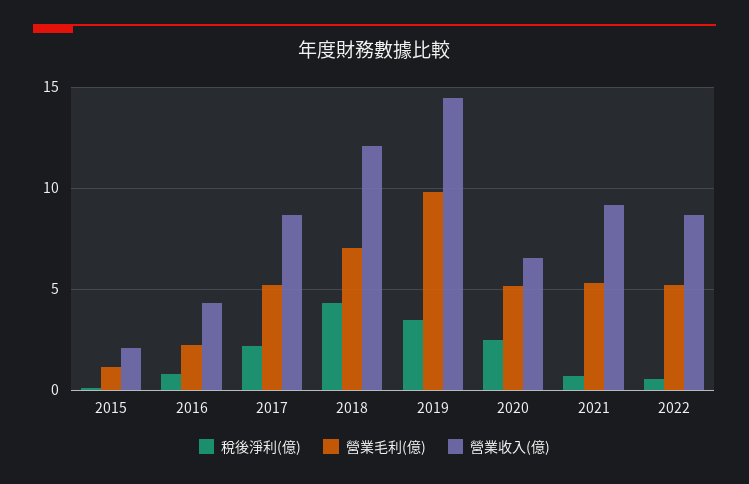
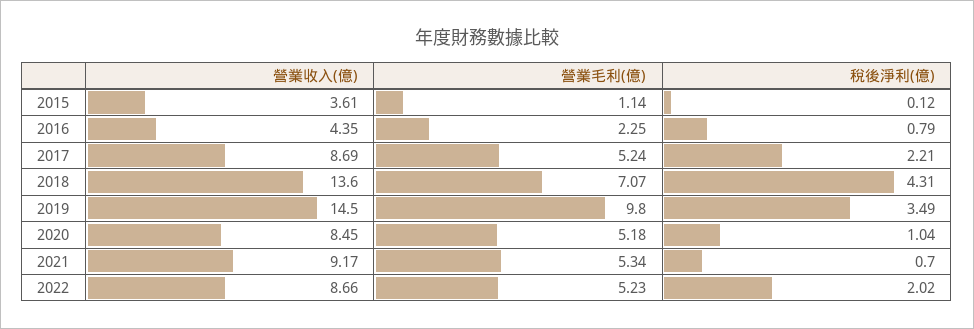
  {
    "稅後淨利(億)": {
      "2015": 0.12,
      "2016": 0.79,
      "2017": 2.21,
      "2018": 4.31,
      "2019": 3.49,
-     "2020": 2.5,
+     "2020": 1.04,
      "2021": 0.7,
-     "2022": 0.5
+     "2022": 2.02
    },
    "營業毛利(億)": {
      "2015": 1.14,
      "2016": 2.25,
      "2017": 5.24,
      "2018": 7.07,
      "2019": 9.8,
      "2020": 5.18,
      "2021": 5.34,
      "2022": 5.23
    },
    "營業收入(億)": {
-     "2015": 2,
+     "2015": 3.61,
      "2016": 4.35,
      "2017": 8.69,
-     "2018": 12,
+     "2018": 13.6,
      "2019": 14.5,
-     "2020": 6.5,
+     "2020": 8.45,
      "2021": 9.17,
      "2022": 8.66
    }
  }

